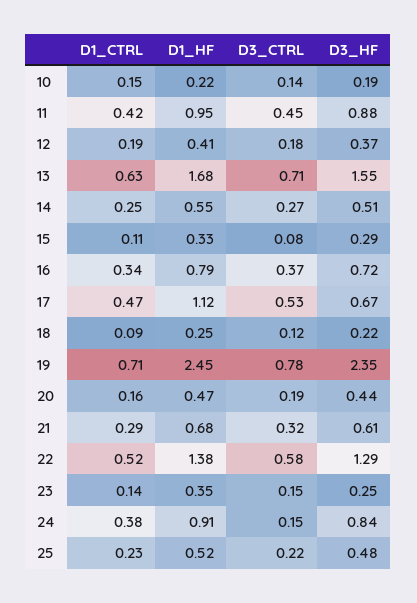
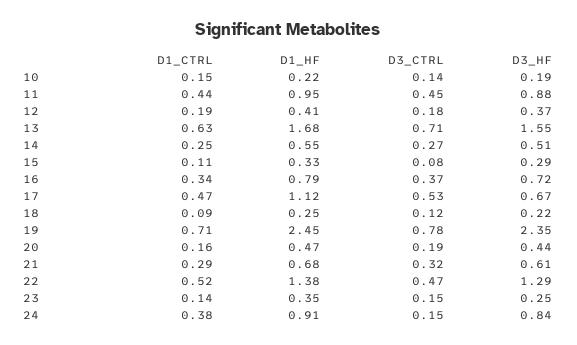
  {
    "D1_CTRL": {
      "10": 0.15,
-     "11": 0.42,
+     "11": 0.44,
      "12": 0.19,
      "13": 0.63,
      "14": 0.25,
      "15": 0.11,
      "16": 0.34,
      "17": 0.47,
      "18": 0.09,
      "19": 0.71,
      "20": 0.16,
      "21": 0.29,
      "22": 0.52,
      "23": 0.14,
-     "24": 0.38,
+     "24": 0.38
-     "25": 0.23
    },
    "D1_HF": {
      "10": 0.22,
      "11": 0.95,
      "12": 0.41,
      "13": 1.68,
      "14": 0.55,
      "15": 0.33,
      "16": 0.79,
      "17": 1.12,
      "18": 0.25,
      "19": 2.45,
      "20": 0.47,
      "21": 0.68,
      "22": 1.38,
      "23": 0.35,
-     "24": 0.91,
+     "24": 0.91
-     "25": 0.52
    },
    "D3_CTRL": {
      "10": 0.14,
      "11": 0.45,
      "12": 0.18,
      "13": 0.71,
      "14": 0.27,
      "15": 0.08,
      "16": 0.37,
      "17": 0.53,
      "18": 0.12,
      "19": 0.78,
      "20": 0.19,
      "21": 0.32,
-     "22": 0.58,
+     "22": 0.47,
      "23": 0.15,
-     "24": 0.15,
+     "24": 0.15
-     "25": 0.22
    },
    "D3_HF": {
      "10": 0.19,
      "11": 0.88,
      "12": 0.37,
      "13": 1.55,
      "14": 0.51,
      "15": 0.29,
      "16": 0.72,
      "17": 0.67,
      "18": 0.22,
      "19": 2.35,
      "20": 0.44,
      "21": 0.61,
      "22": 1.29,
      "23": 0.25,
-     "24": 0.84,
+     "24": 0.84
-     "25": 0.48
    }
  }

